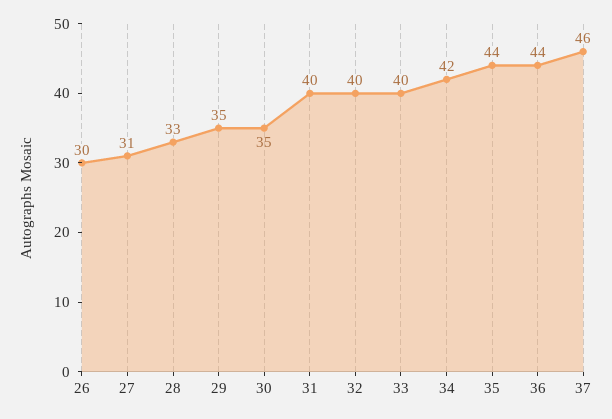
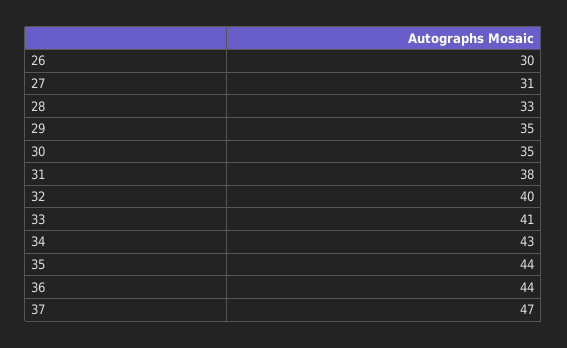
  {
    "26": 30,
    "27": 31,
    "28": 33,
    "29": 35,
    "30": 35,
-   "31": 40,
+   "31": 38,
    "32": 40,
-   "33": 40,
+   "33": 41,
-   "34": 42,
+   "34": 43,
    "35": 44,
    "36": 44,
-   "37": 46
+   "37": 47
  }

